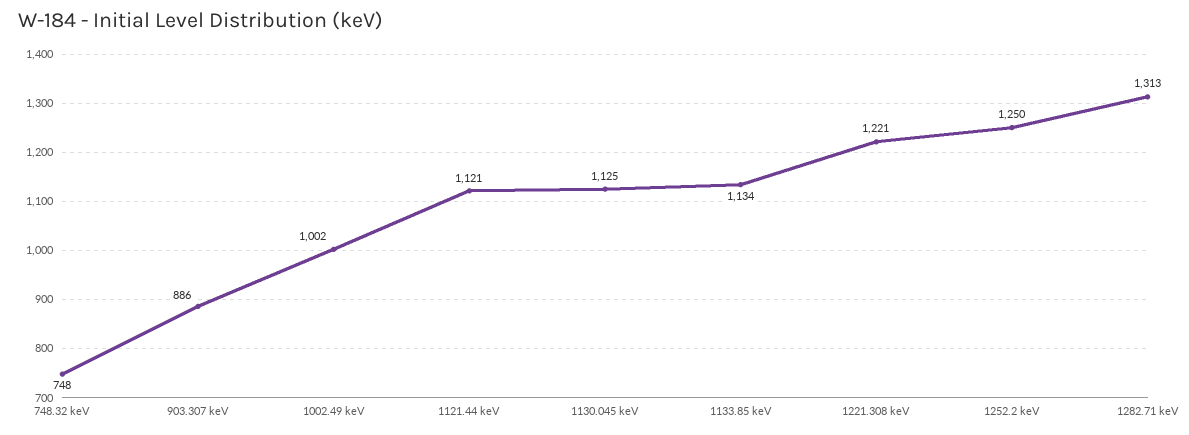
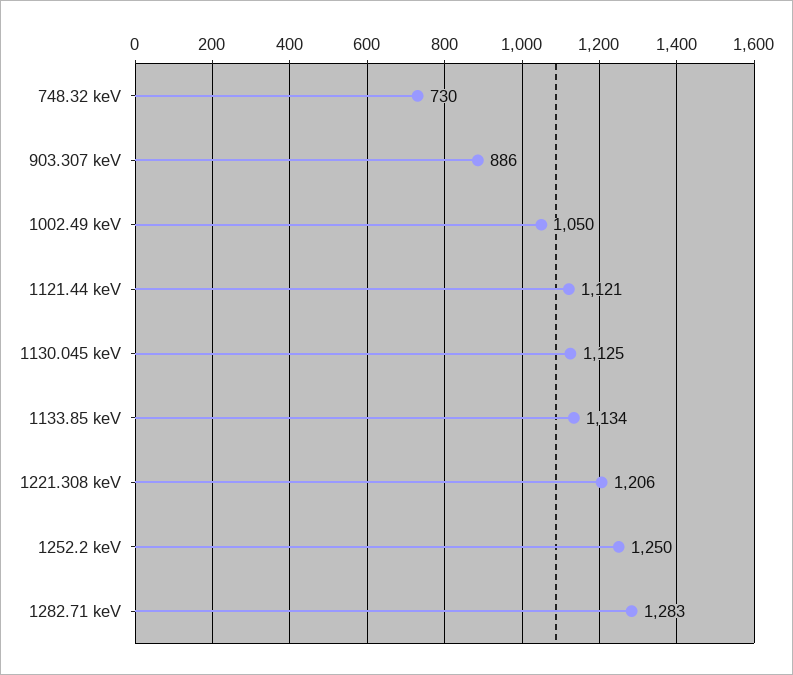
  {
-   "748.32 keV": 748,
+   "748.32 keV": 730,
    "903.307 keV": 886,
-   "1002.49 keV": 1002,
+   "1002.49 keV": 1050,
    "1121.44 keV": 1121,
    "1130.045 keV": 1125,
    "1133.85 keV": 1134,
-   "1221.308 keV": 1221,
+   "1221.308 keV": 1206,
    "1252.2 keV": 1250,
-   "1282.71 keV": 1313
+   "1282.71 keV": 1283
  }

